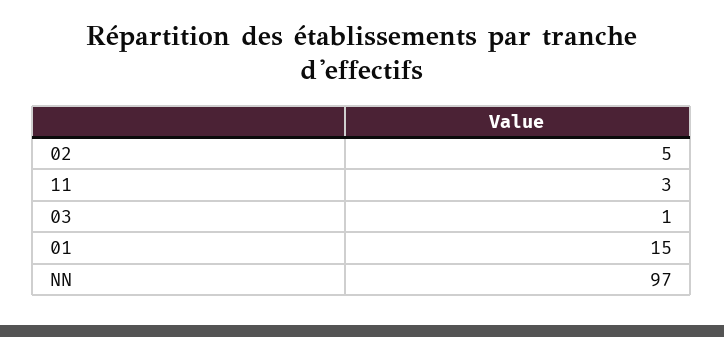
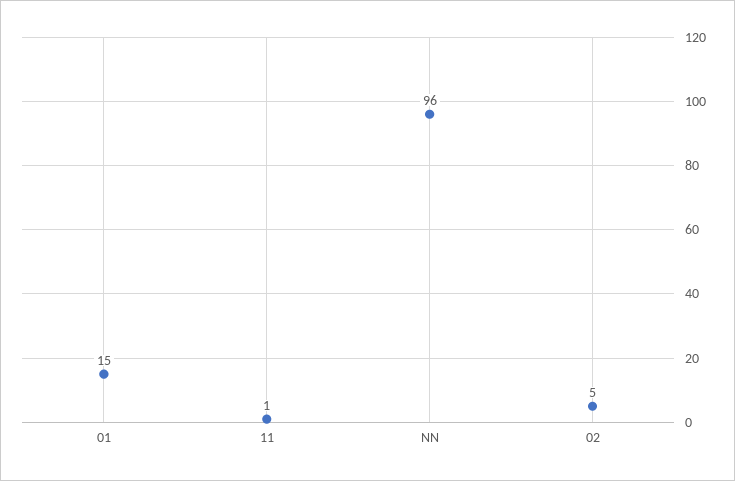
  {
    "02": 5,
-   "11": 3,
+   "11": 1,
-   "03": 1,
    "01": 15,
-   "NN": 97
+   "NN": 96
  }

